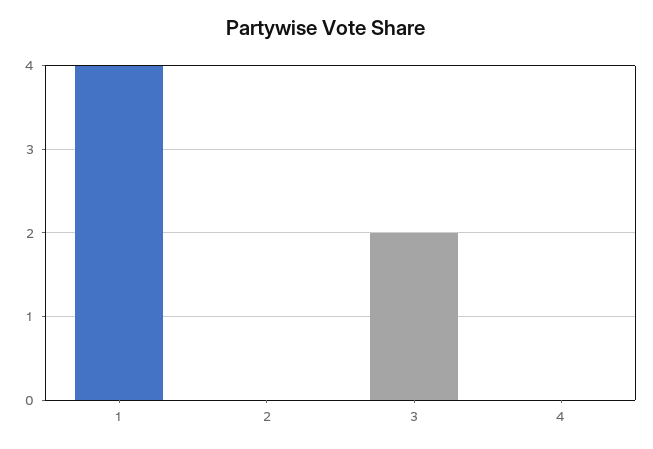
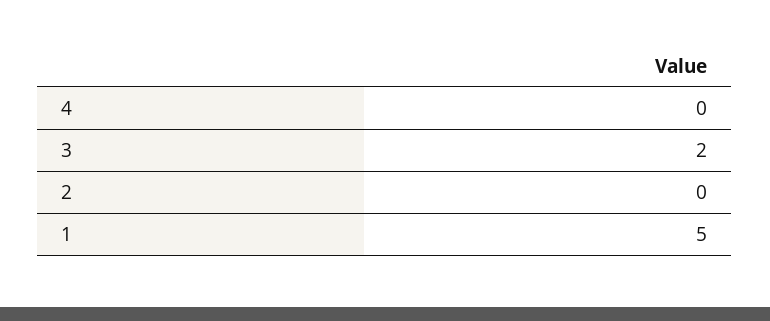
  {
-   "1": 4,
+   "1": 5,
    "2": 0,
    "3": 2,
    "4": 0
  }

